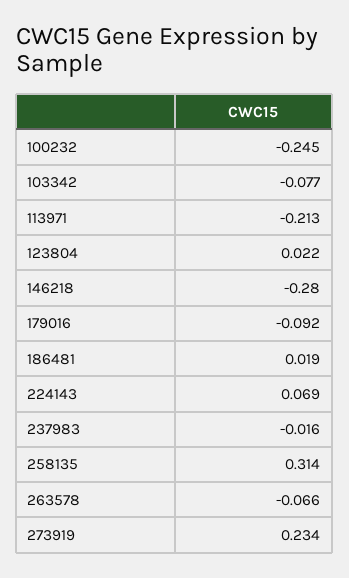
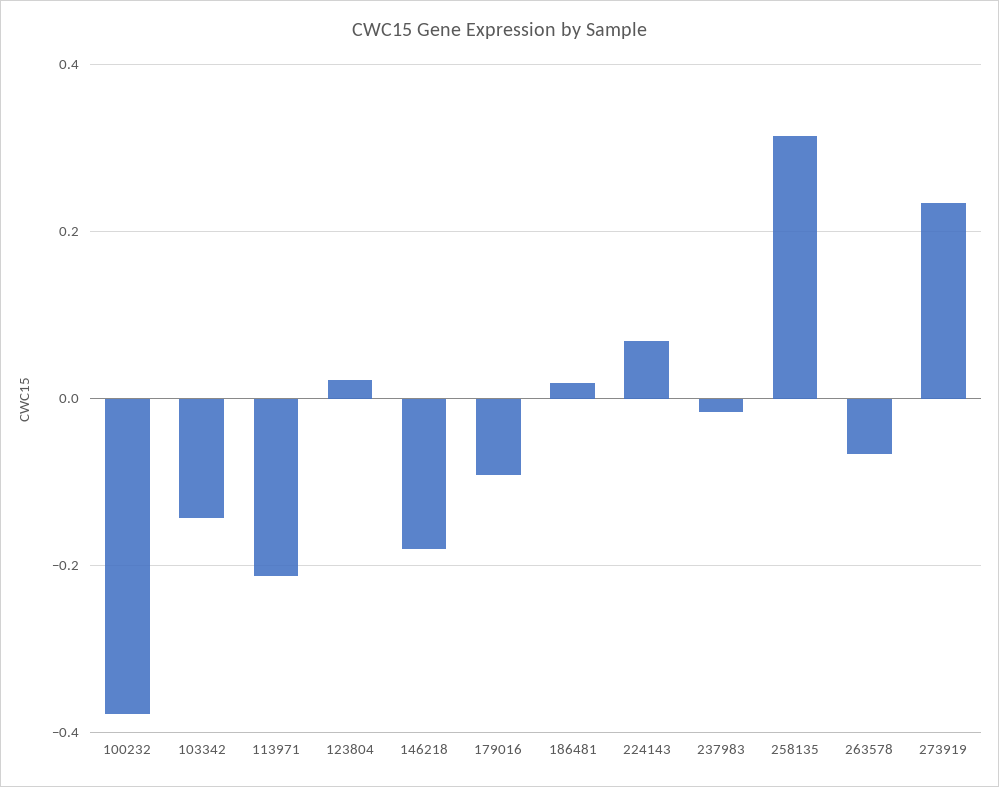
  {
-   "100232": -0.245,
+   "100232": -0.38,
-   "103342": -0.077,
+   "103342": -0.14,
    "113971": -0.213,
    "123804": 0.022,
-   "146218": -0.28,
+   "146218": -0.18,
    "179016": -0.092,
    "186481": 0.019,
    "224143": 0.069,
    "237983": -0.016,
    "258135": 0.314,
    "263578": -0.066,
    "273919": 0.234
  }

